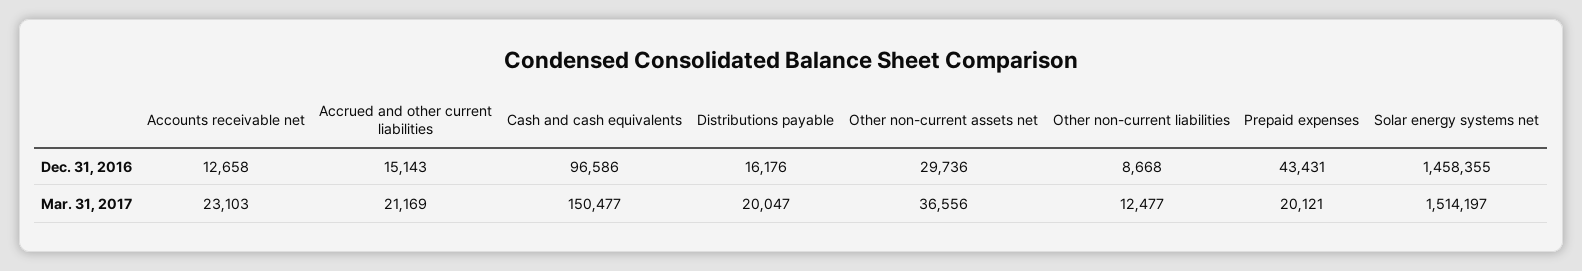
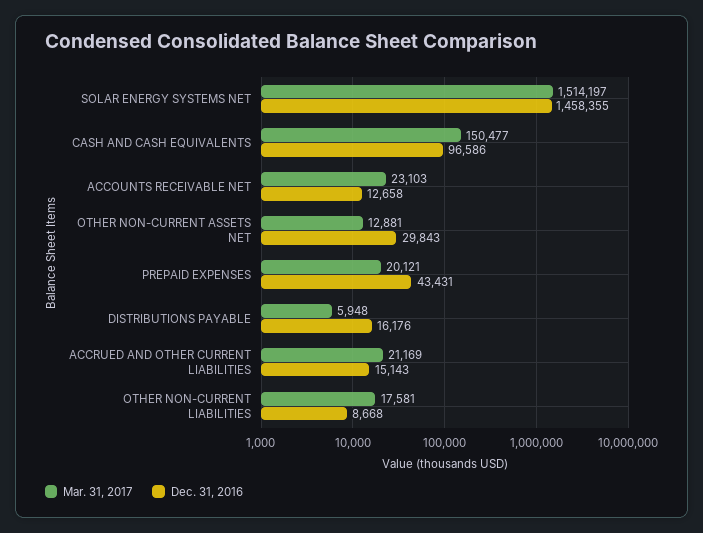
  {
    "Dec. 31, 2016": {
      "Accounts receivable net": 12658,
      "Accrued and other current liabilities": 15143,
      "Cash and cash equivalents": 96586,
      "Distributions payable": 16176,
-     "Other non-current assets net": 29736,
+     "Other non-current assets net": 29843,
      "Other non-current liabilities": 8668,
      "Prepaid expenses": 43431,
      "Solar energy systems net": 1458355
    },
    "Mar. 31, 2017": {
      "Accounts receivable net": 23103,
      "Accrued and other current liabilities": 21169,
      "Cash and cash equivalents": 150477,
-     "Distributions payable": 20047,
+     "Distributions payable": 5948,
-     "Other non-current assets net": 36556,
+     "Other non-current assets net": 12881,
-     "Other non-current liabilities": 12477,
+     "Other non-current liabilities": 17581,
      "Prepaid expenses": 20121,
      "Solar energy systems net": 1514197
    }
  }

